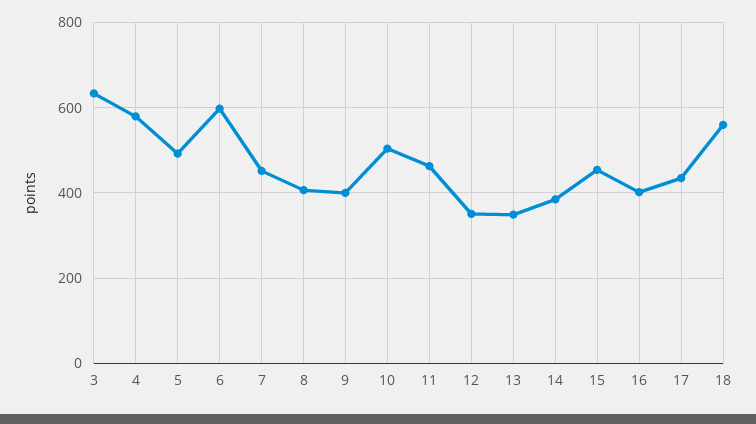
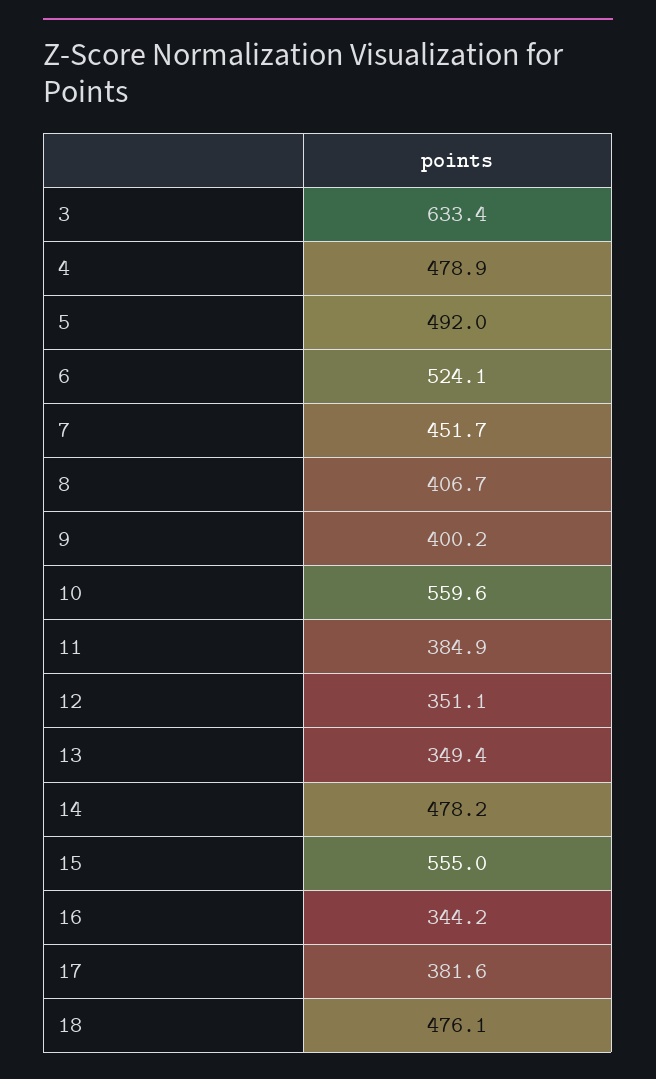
  {
    "3": 633.4,
-   "4": 580,
+   "4": 478.9,
    "5": 492,
-   "6": 600,
+   "6": 524.1,
    "7": 451.7,
    "8": 406.7,
    "9": 400.2,
-   "10": 500,
+   "10": 559.6,
-   "11": 460,
+   "11": 384.9,
    "12": 351.1,
    "13": 349.4,
-   "14": 380,
+   "14": 478.2,
-   "15": 460,
+   "15": 555,
-   "16": 400,
+   "16": 344.2,
-   "17": 440,
+   "17": 381.6,
-   "18": 560
+   "18": 476.1
  }

